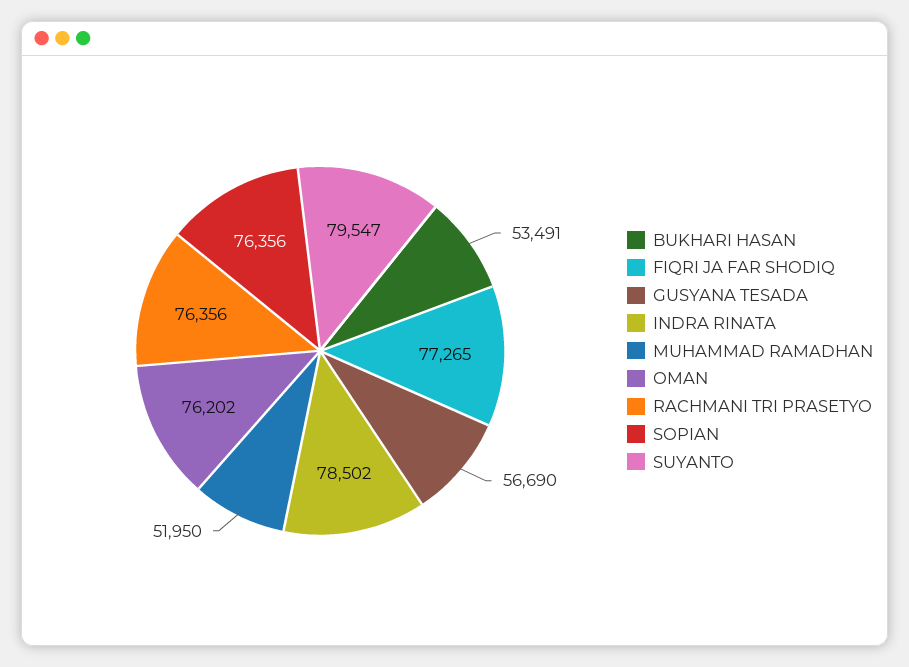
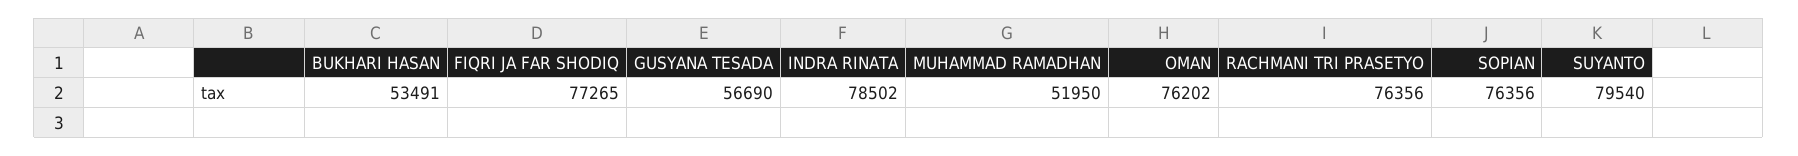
  {
    "BUKHARI HASAN": 53491,
    "FIQRI JA FAR SHODIQ": 77265,
    "GUSYANA TESADA": 56690,
    "INDRA RINATA": 78502,
    "MUHAMMAD RAMADHAN": 51950,
    "OMAN": 76202,
    "RACHMANI TRI PRASETYO": 76356,
    "SOPIAN": 76356,
-   "SUYANTO": 79547
+   "SUYANTO": 79540
  }

